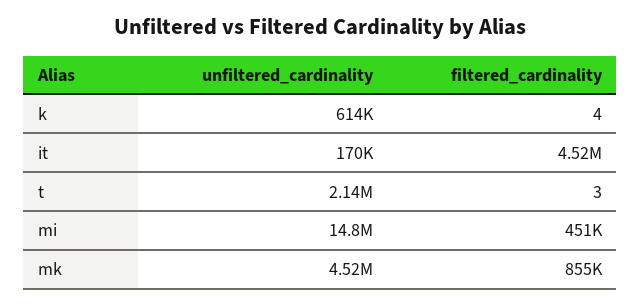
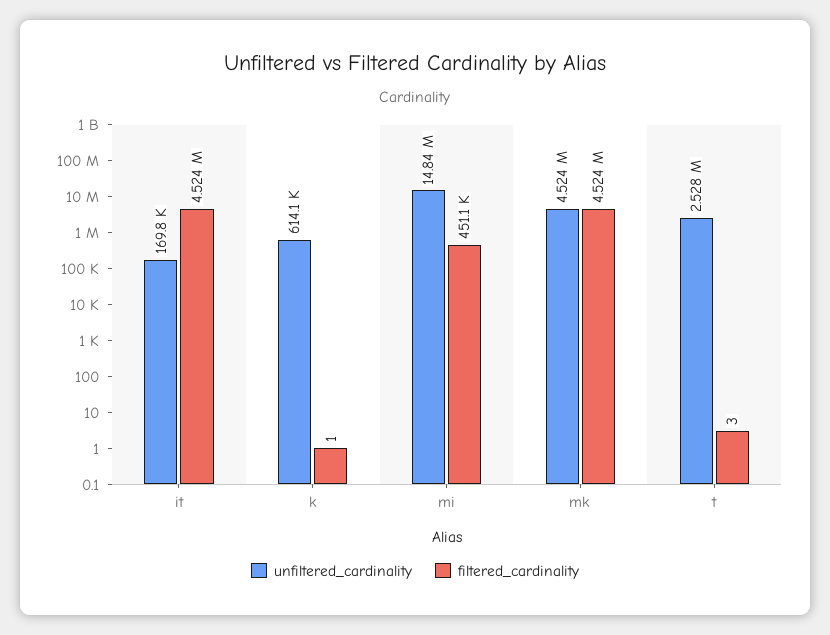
  {
    "unfiltered_cardinality": {
      "k": 614100,
      "it": 169800,
-     "t": 2140000,
+     "t": 2528000,
      "mi": 14840000,
      "mk": 4524000
    },
    "filtered_cardinality": {
-     "k": 4,
+     "k": 1,
      "it": 4524000,
      "t": 3,
      "mi": 451100,
-     "mk": 855000
+     "mk": 4524000
    }
  }

